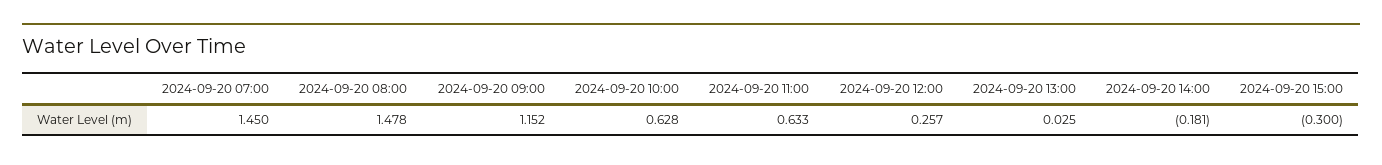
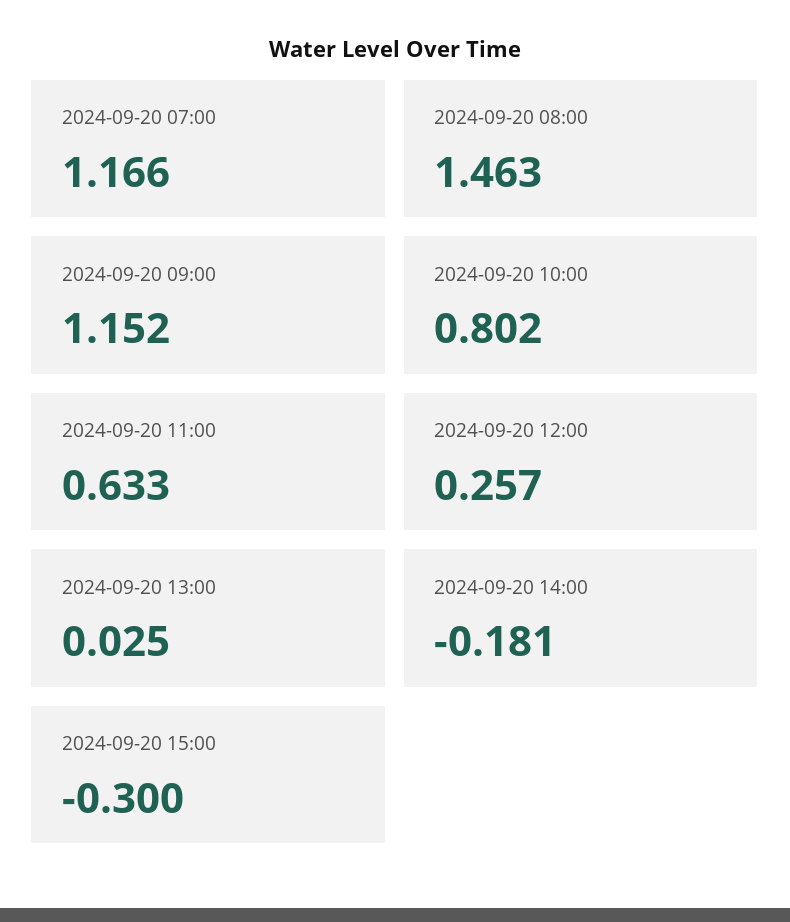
  {
-   "2024-09-20 07:00": 1.45,
+   "2024-09-20 07:00": 1.166,
-   "2024-09-20 08:00": 1.478,
+   "2024-09-20 08:00": 1.463,
    "2024-09-20 09:00": 1.152,
-   "2024-09-20 10:00": 0.628,
+   "2024-09-20 10:00": 0.802,
    "2024-09-20 11:00": 0.633,
    "2024-09-20 12:00": 0.257,
    "2024-09-20 13:00": 0.025,
    "2024-09-20 14:00": -0.181,
    "2024-09-20 15:00": -0.3
  }

